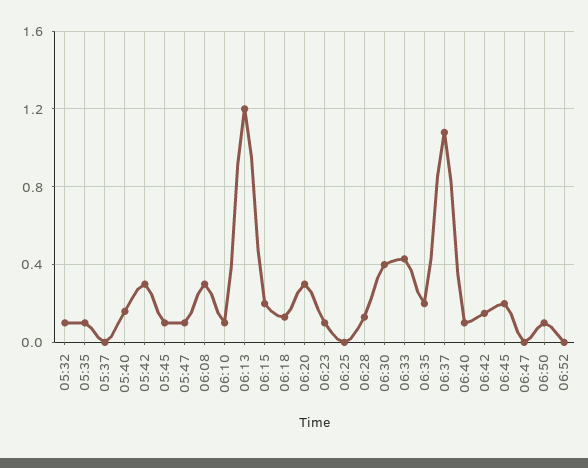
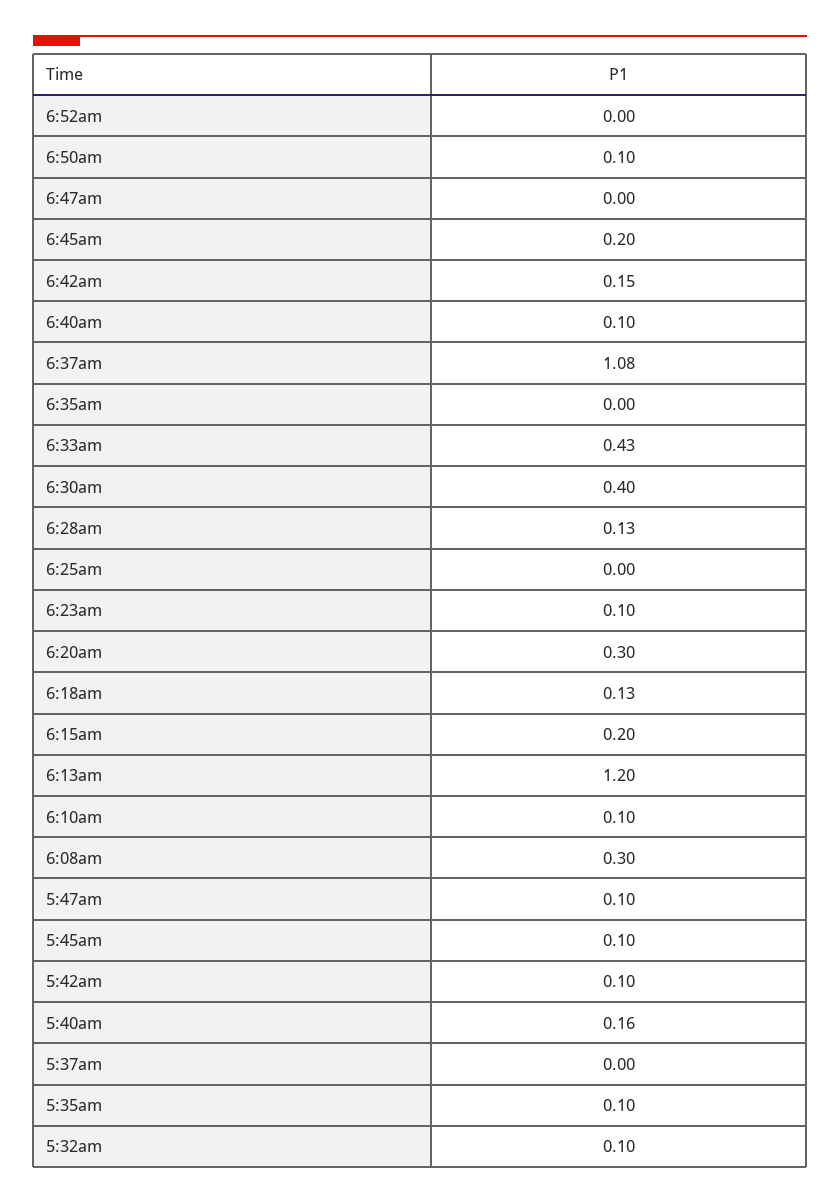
  {
    "05:32": 0.1,
    "05:35": 0.1,
    "05:37": 0,
    "05:40": 0.16,
-   "05:42": 0.3,
+   "05:42": 0.1,
    "05:45": 0.1,
    "05:47": 0.1,
    "06:08": 0.3,
    "06:10": 0.1,
    "06:13": 1.2,
    "06:15": 0.2,
    "06:18": 0.13,
    "06:20": 0.3,
    "06:23": 0.1,
    "06:25": 0,
    "06:28": 0.13,
    "06:30": 0.4,
    "06:33": 0.43,
-   "06:35": 0.2,
+   "06:35": 0,
    "06:37": 1.08,
    "06:40": 0.1,
    "06:42": 0.15,
    "06:45": 0.2,
    "06:47": 0,
    "06:50": 0.1,
    "06:52": 0
  }

